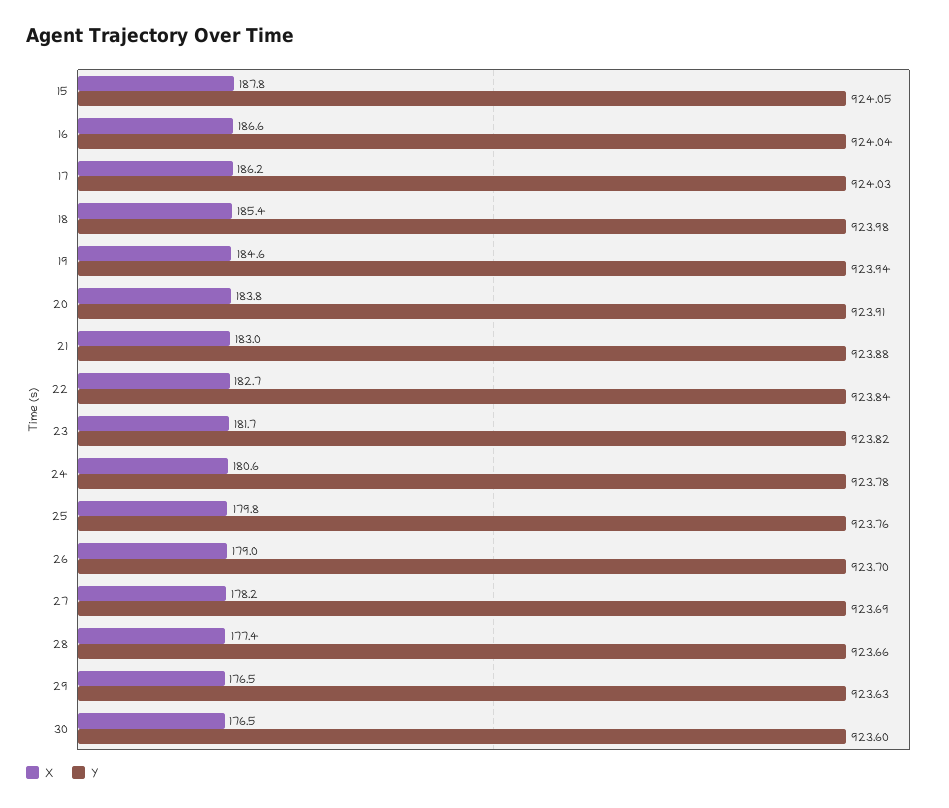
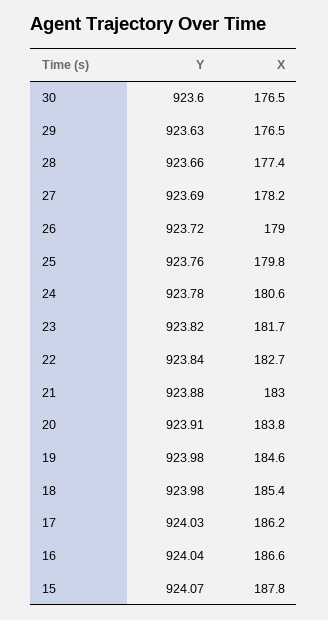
  {
    "X": {
      "15": 187.8,
      "16": 186.6,
      "17": 186.2,
      "18": 185.4,
      "19": 184.6,
      "20": 183.8,
      "21": 183,
      "22": 182.7,
      "23": 181.7,
      "24": 180.6,
      "25": 179.8,
      "26": 179,
      "27": 178.2,
      "28": 177.4,
      "29": 176.5,
      "30": 176.5
    },
    "Y": {
-     "15": 924.05,
+     "15": 924.07,
      "16": 924.04,
      "17": 924.03,
      "18": 923.98,
-     "19": 923.94,
+     "19": 923.98,
      "20": 923.91,
      "21": 923.88,
      "22": 923.84,
      "23": 923.82,
      "24": 923.78,
      "25": 923.76,
-     "26": 923.7,
+     "26": 923.72,
      "27": 923.69,
      "28": 923.66,
      "29": 923.63,
      "30": 923.6
    }
  }

